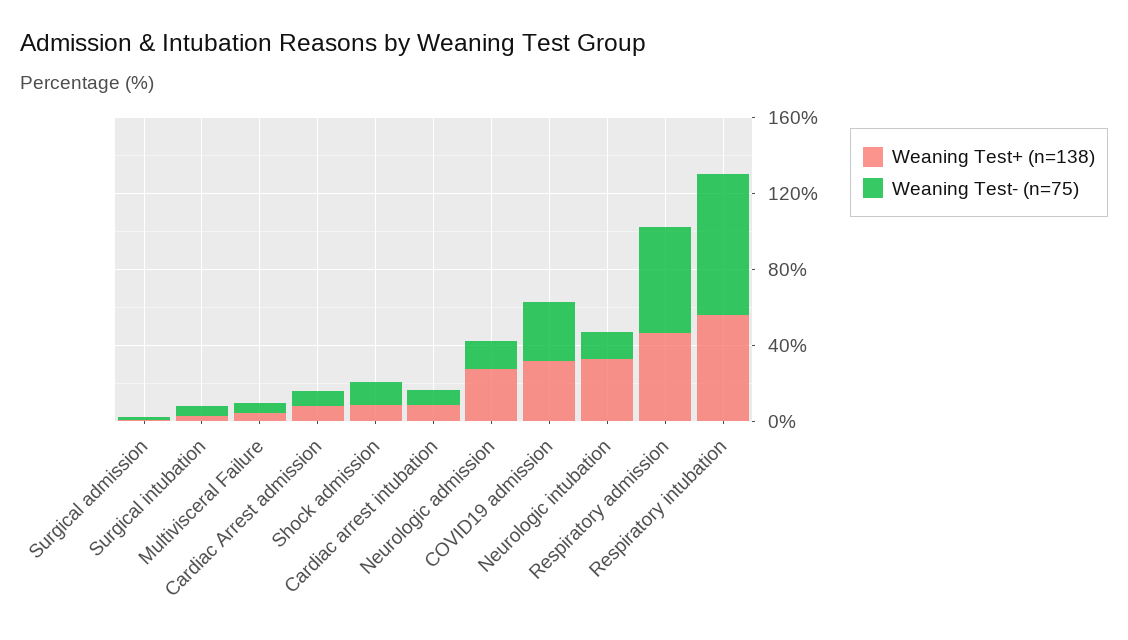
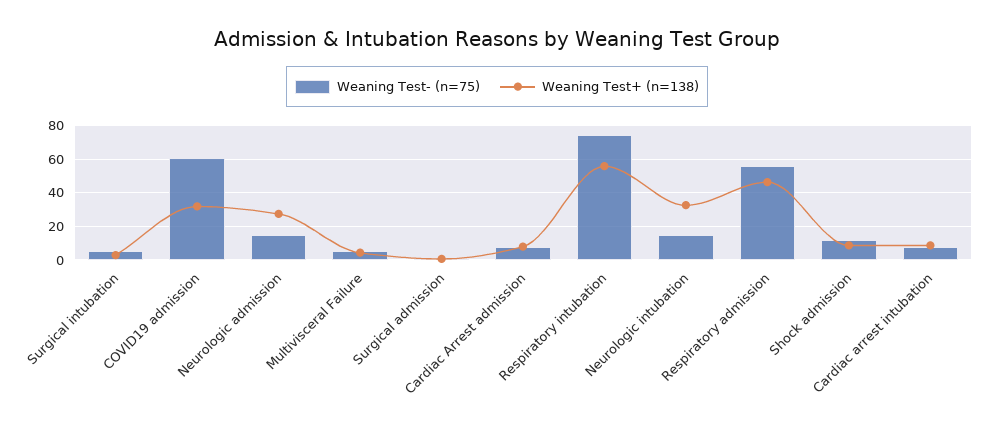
  {
    "Weaning Test+ (n=138)": {
      "Surgical admission": 0,
      "Surgical intubation": 5,
      "Multivisceral Failure": 5,
      "Cardiac Arrest admission": 10,
      "Shock admission": 10,
      "Cardiac arrest intubation": 10,
      "Neurologic admission": 30,
      "COVID19 admission": 30,
      "Neurologic intubation": 35,
      "Respiratory admission": 45,
      "Respiratory intubation": 55
    },
    "Weaning Test- (n=75)": {
      "Surgical admission": 0,
      "Surgical intubation": 5,
      "Multivisceral Failure": 5,
      "Cardiac Arrest admission": 10,
      "Shock admission": 10,
      "Cardiac arrest intubation": 10,
      "Neurologic admission": 15,
-     "COVID19 admission": 30,
+     "COVID19 admission": 60,
      "Neurologic intubation": 15,
      "Respiratory admission": 55,
      "Respiratory intubation": 75
    }
  }

